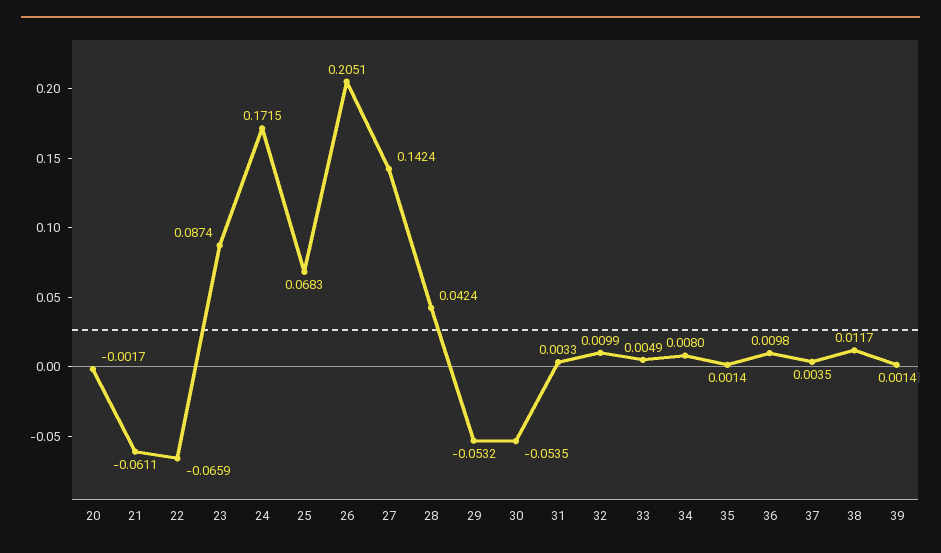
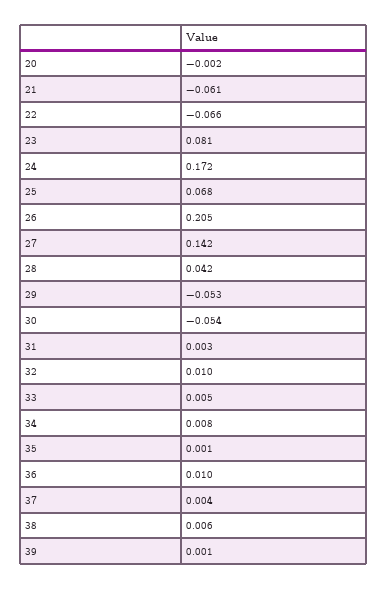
  {
    "20": -0.0017,
    "21": -0.0611,
    "22": -0.0659,
-   "23": 0.0874,
+   "23": 0.081,
    "24": 0.1715,
    "25": 0.0683,
    "26": 0.2051,
    "27": 0.1424,
    "28": 0.0424,
    "29": -0.0532,
    "30": -0.0535,
    "31": 0.0033,
    "32": 0.0099,
    "33": 0.0049,
    "34": 0.008,
    "35": 0.0014,
    "36": 0.0098,
    "37": 0.0035,
-   "38": 0.0117,
+   "38": 0.006,
    "39": 0.0014
  }

